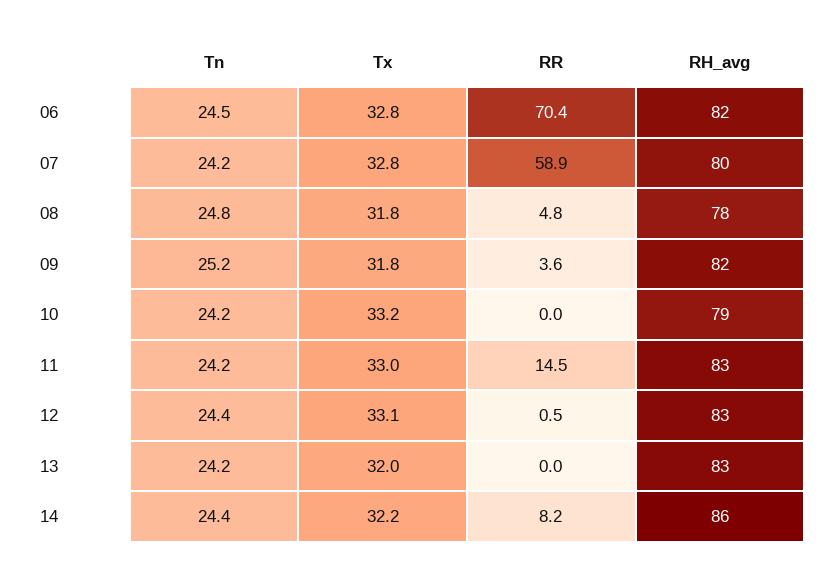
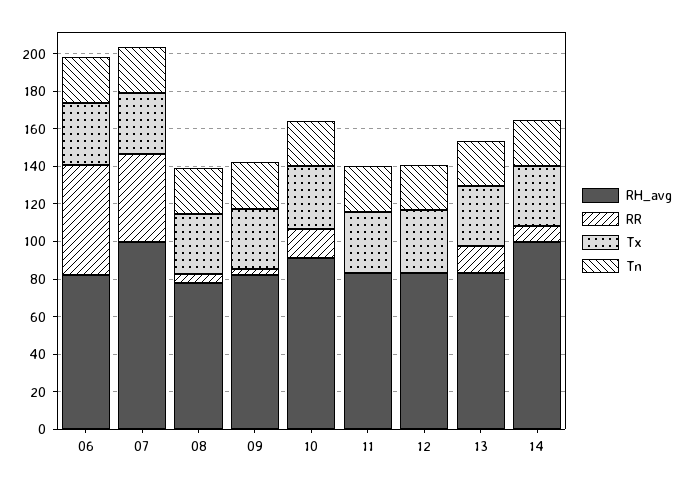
  {
    "Tn": {
      "06": 24.5,
      "07": 24.2,
      "08": 24.8,
      "09": 25.2,
      "10": 24.2,
      "11": 24.2,
      "12": 24.4,
      "13": 24.2,
      "14": 24.4
    },
    "Tx": {
      "06": 32.8,
      "07": 32.8,
      "08": 31.8,
      "09": 31.8,
      "10": 33.2,
      "11": 33,
      "12": 33.1,
      "13": 32,
      "14": 32.2
    },
    "RR": {
-     "06": 70.4,
+     "06": 60,
-     "07": 58.9,
+     "07": 45,
      "08": 4.8,
      "09": 3.6,
-     "10": 0,
+     "10": 15,
-     "11": 14.5,
+     "11": 0,
      "12": 0.5,
-     "13": 0,
+     "13": 15,
      "14": 8.2
    },
    "RH_avg": {
      "06": 82,
-     "07": 80,
+     "07": 100,
      "08": 78,
      "09": 82,
-     "10": 79,
+     "10": 90,
      "11": 83,
      "12": 83,
      "13": 83,
-     "14": 86
+     "14": 100
    }
  }

